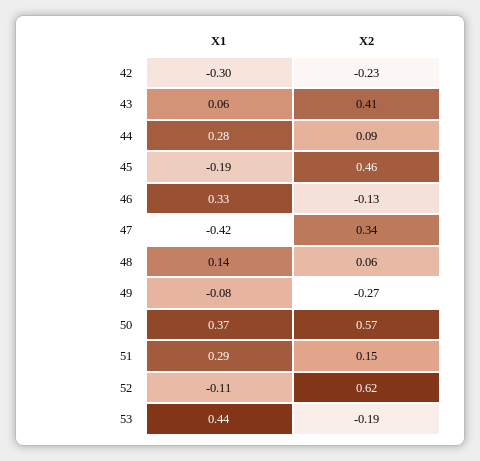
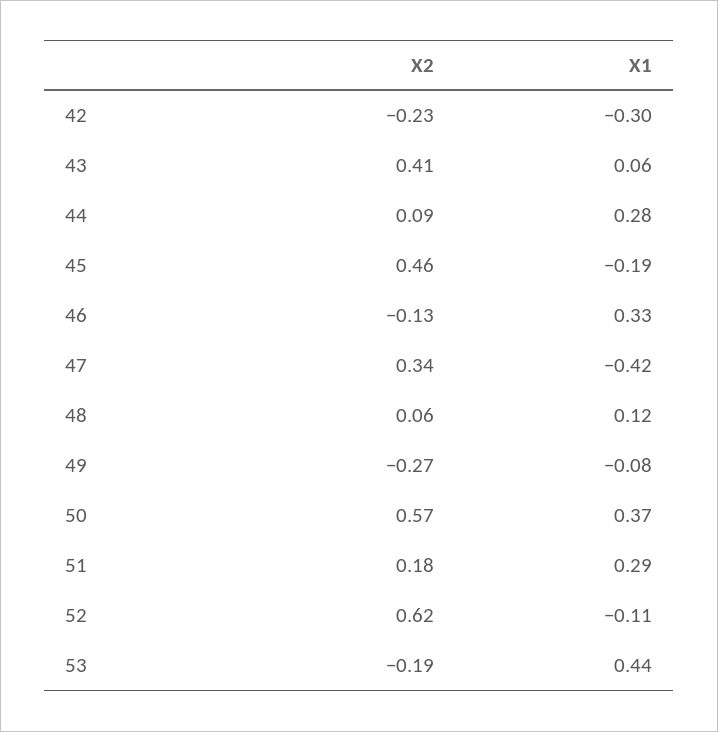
  {
    "X1": {
      "42": -0.3,
      "43": 0.06,
      "44": 0.28,
      "45": -0.19,
      "46": 0.33,
      "47": -0.42,
-     "48": 0.14,
+     "48": 0.12,
      "49": -0.08,
      "50": 0.37,
      "51": 0.29,
      "52": -0.11,
      "53": 0.44
    },
    "X2": {
      "42": -0.23,
      "43": 0.41,
      "44": 0.09,
      "45": 0.46,
      "46": -0.13,
      "47": 0.34,
      "48": 0.06,
      "49": -0.27,
      "50": 0.57,
-     "51": 0.15,
+     "51": 0.18,
      "52": 0.62,
      "53": -0.19
    }
  }

